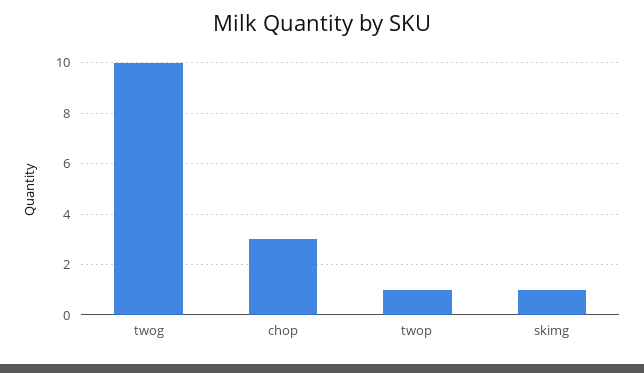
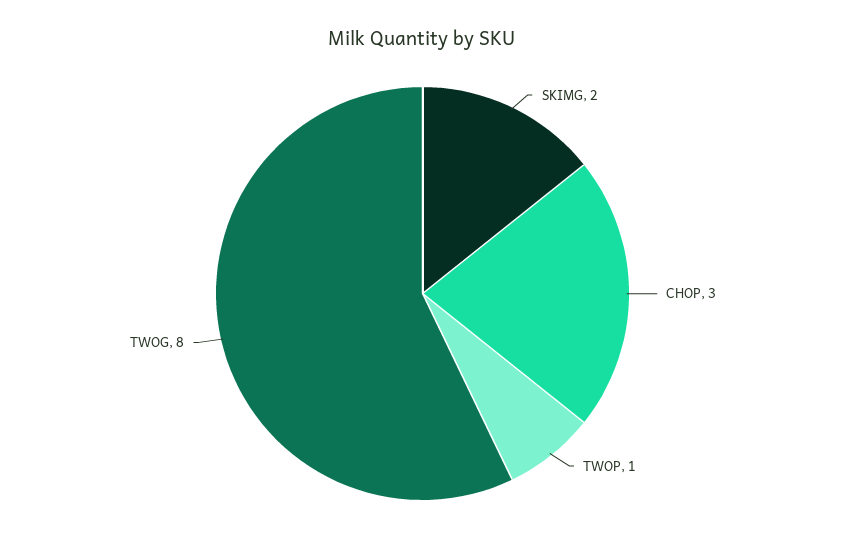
  {
-   "twog": 10,
+   "twog": 8,
    "chop": 3,
    "twop": 1,
-   "skimg": 1
+   "skimg": 2
  }

